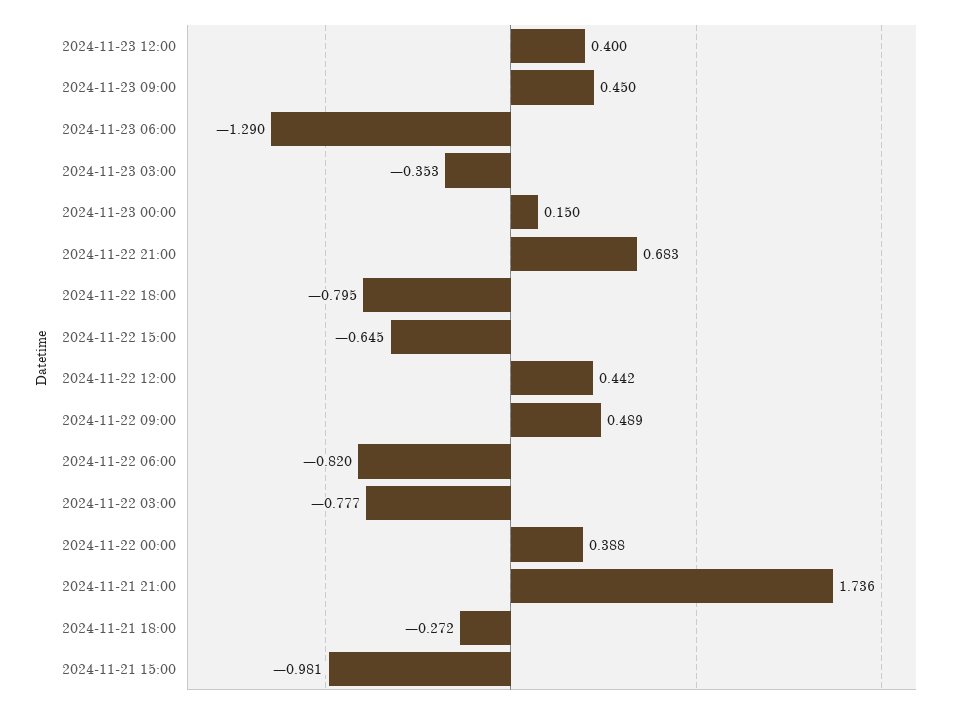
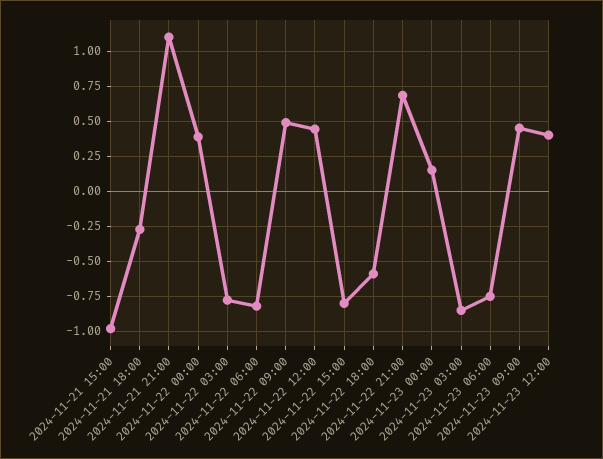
  {
    "2024-11-23 12:00": 0.4,
    "2024-11-23 09:00": 0.45,
-   "2024-11-23 06:00": -1.29,
+   "2024-11-23 06:00": -0.75,
-   "2024-11-23 03:00": -0.353,
+   "2024-11-23 03:00": -0.85,
    "2024-11-23 00:00": 0.15,
    "2024-11-22 21:00": 0.683,
-   "2024-11-22 18:00": -0.795,
+   "2024-11-22 18:00": -0.6,
-   "2024-11-22 15:00": -0.645,
+   "2024-11-22 15:00": -0.8,
    "2024-11-22 12:00": 0.442,
    "2024-11-22 09:00": 0.489,
    "2024-11-22 06:00": -0.82,
    "2024-11-22 03:00": -0.777,
    "2024-11-22 00:00": 0.388,
-   "2024-11-21 21:00": 1.736,
+   "2024-11-21 21:00": 1.1,
    "2024-11-21 18:00": -0.272,
    "2024-11-21 15:00": -0.981
  }

